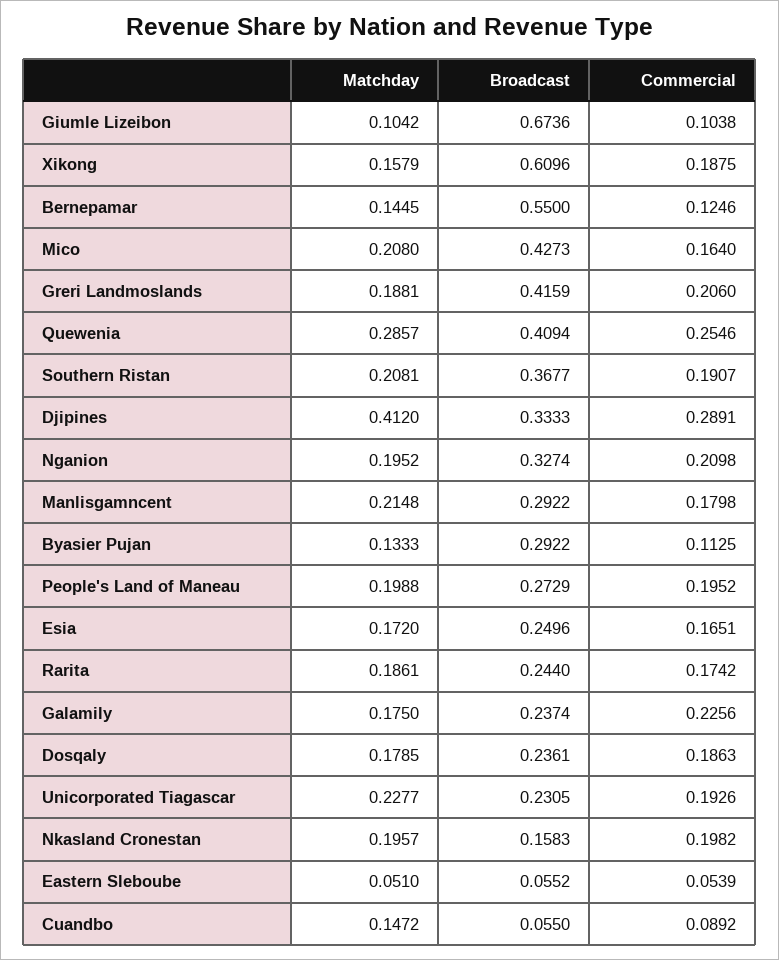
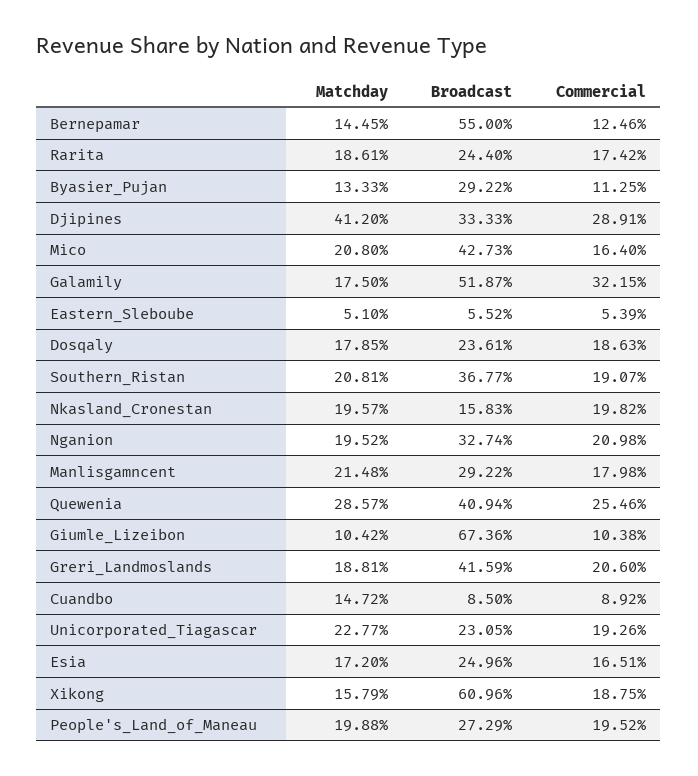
  {
    "Matchday": {
      "Giumle Lizeibon": 0.1042,
      "Xikong": 0.1579,
      "Bernepamar": 0.1445,
      "Mico": 0.208,
      "Greri Landmoslands": 0.1881,
      "Quewenia": 0.2857,
      "Southern Ristan": 0.2081,
      "Djipines": 0.412,
      "Nganion": 0.1952,
      "Manlisgamncent": 0.2148,
      "Byasier Pujan": 0.1333,
      "People's Land of Maneau": 0.1988,
      "Esia": 0.172,
      "Rarita": 0.1861,
      "Galamily": 0.175,
      "Dosqaly": 0.1785,
      "Unicorporated Tiagascar": 0.2277,
      "Nkasland Cronestan": 0.1957,
      "Eastern Sleboube": 0.051,
      "Cuandbo": 0.1472
    },
    "Broadcast": {
      "Giumle Lizeibon": 0.6736,
      "Xikong": 0.6096,
      "Bernepamar": 0.55,
      "Mico": 0.4273,
      "Greri Landmoslands": 0.4159,
      "Quewenia": 0.4094,
      "Southern Ristan": 0.3677,
      "Djipines": 0.3333,
      "Nganion": 0.3274,
      "Manlisgamncent": 0.2922,
      "Byasier Pujan": 0.2922,
      "People's Land of Maneau": 0.2729,
      "Esia": 0.2496,
      "Rarita": 0.244,
-     "Galamily": 0.2374,
+     "Galamily": 0.5187,
      "Dosqaly": 0.2361,
      "Unicorporated Tiagascar": 0.2305,
      "Nkasland Cronestan": 0.1583,
      "Eastern Sleboube": 0.0552,
-     "Cuandbo": 0.055
+     "Cuandbo": 0.085
    },
    "Commercial": {
      "Giumle Lizeibon": 0.1038,
      "Xikong": 0.1875,
      "Bernepamar": 0.1246,
      "Mico": 0.164,
      "Greri Landmoslands": 0.206,
      "Quewenia": 0.2546,
      "Southern Ristan": 0.1907,
      "Djipines": 0.2891,
      "Nganion": 0.2098,
      "Manlisgamncent": 0.1798,
      "Byasier Pujan": 0.1125,
      "People's Land of Maneau": 0.1952,
      "Esia": 0.1651,
      "Rarita": 0.1742,
-     "Galamily": 0.2256,
+     "Galamily": 0.3215,
      "Dosqaly": 0.1863,
      "Unicorporated Tiagascar": 0.1926,
      "Nkasland Cronestan": 0.1982,
      "Eastern Sleboube": 0.0539,
      "Cuandbo": 0.0892
    }
  }

